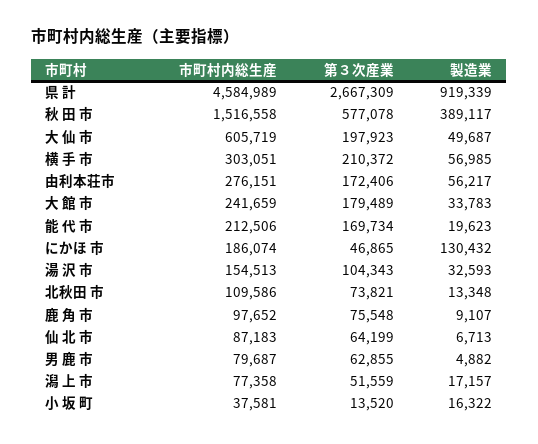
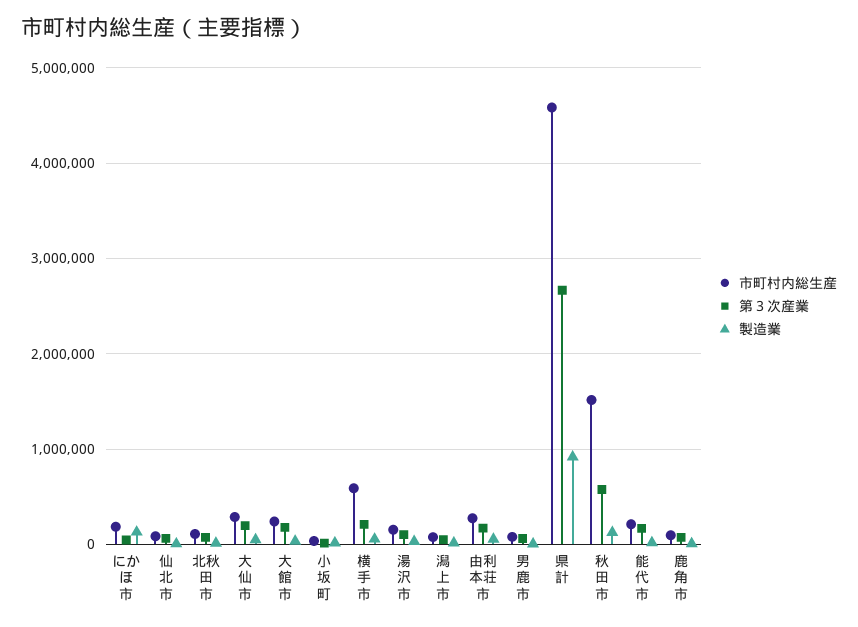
  {
    "市町村内総生産": {
      "県 計": 4584989,
      "秋 田 市": 1516558,
-     "大 仙 市": 605719,
+     "大 仙 市": 300000,
-     "横 手 市": 303051,
+     "横 手 市": 600000,
      "由利本荘市": 276151,
      "大 館 市": 241659,
      "能 代 市": 212506,
      "にかほ 市": 186074,
      "湯 沢 市": 154513,
      "北秋田 市": 109586,
      "鹿 角 市": 97652,
      "仙 北 市": 87183,
      "男 鹿 市": 79687,
      "潟 上 市": 77358,
      "小 坂 町": 37581
    },
    "第３次産業": {
      "県 計": 2667309,
      "秋 田 市": 577078,
      "大 仙 市": 197923,
      "横 手 市": 210372,
      "由利本荘市": 172406,
      "大 館 市": 179489,
      "能 代 市": 169734,
      "にかほ 市": 46865,
      "湯 沢 市": 104343,
      "北秋田 市": 73821,
      "鹿 角 市": 75548,
      "仙 北 市": 64199,
      "男 鹿 市": 62855,
      "潟 上 市": 51559,
      "小 坂 町": 13520
    },
    "製造業": {
      "県 計": 919339,
-     "秋 田 市": 389117,
+     "秋 田 市": 100000,
      "大 仙 市": 49687,
      "横 手 市": 56985,
      "由利本荘市": 56217,
      "大 館 市": 33783,
      "能 代 市": 19623,
      "にかほ 市": 130432,
      "湯 沢 市": 32593,
      "北秋田 市": 13348,
      "鹿 角 市": 9107,
      "仙 北 市": 6713,
      "男 鹿 市": 4882,
      "潟 上 市": 17157,
      "小 坂 町": 16322
    }
  }

